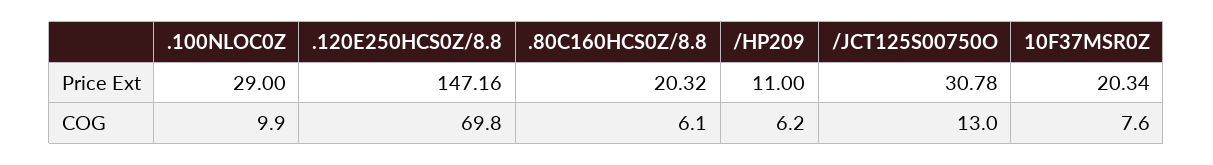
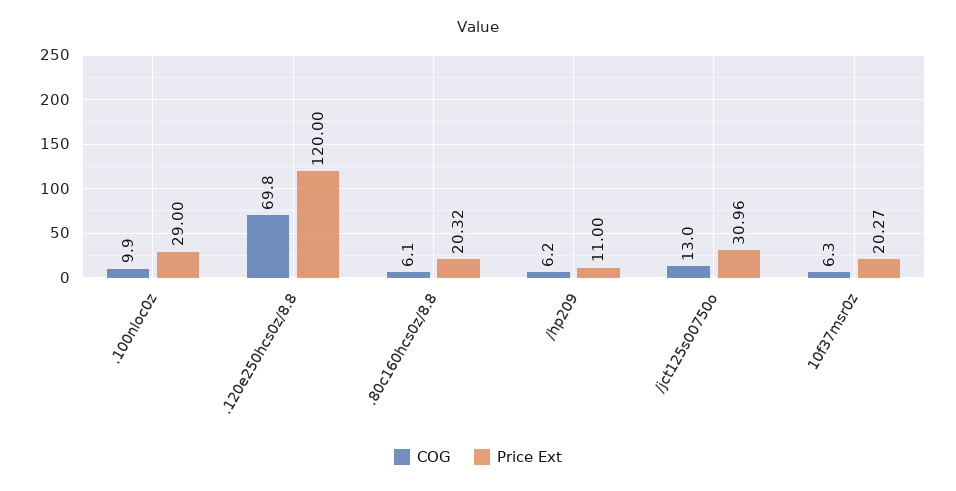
  {
    "Price Ext": {
      ".100NLOC0Z": 29,
-     ".120E250HCS0Z/8.8": 147.16,
+     ".120E250HCS0Z/8.8": 120,
      ".80C160HCS0Z/8.8": 20.32,
      "/HP209": 11,
-     "/JCT125S00750O": 30.78,
+     "/JCT125S00750O": 30.96,
-     "10F37MSR0Z": 20.34
+     "10F37MSR0Z": 20.27
    },
    "COG": {
      ".100NLOC0Z": 9.9,
      ".120E250HCS0Z/8.8": 69.8,
      ".80C160HCS0Z/8.8": 6.1,
      "/HP209": 6.2,
      "/JCT125S00750O": 13,
-     "10F37MSR0Z": 7.6
+     "10F37MSR0Z": 6.3
    }
  }

